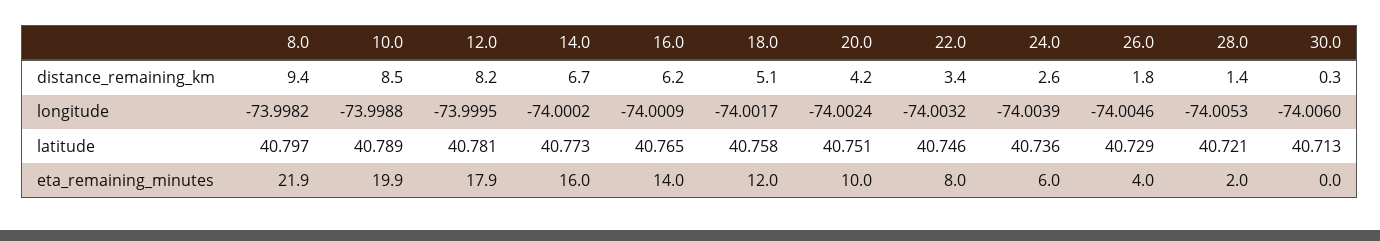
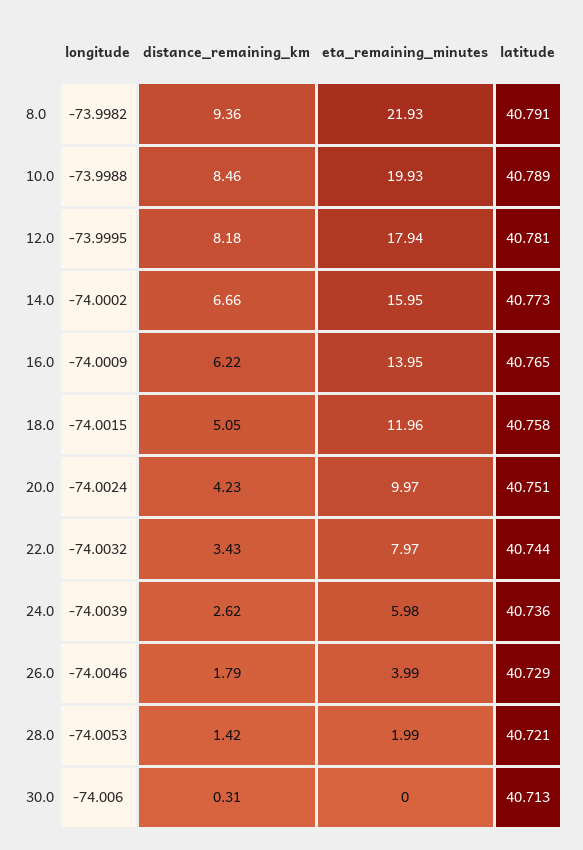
  {
    "8.0": {
      "distance_remaining_km": 9.36,
      "longitude": -73.9982,
-     "latitude": 40.797,
+     "latitude": 40.791,
      "eta_remaining_minutes": 21.93
    },
    "10.0": {
      "distance_remaining_km": 8.46,
      "longitude": -73.9988,
      "latitude": 40.789,
      "eta_remaining_minutes": 19.93
    },
    "12.0": {
      "distance_remaining_km": 8.18,
      "longitude": -73.9995,
      "latitude": 40.781,
      "eta_remaining_minutes": 17.94
    },
    "14.0": {
      "distance_remaining_km": 6.66,
      "longitude": -74.0002,
      "latitude": 40.773,
      "eta_remaining_minutes": 15.95
    },
    "16.0": {
      "distance_remaining_km": 6.22,
      "longitude": -74.0009,
      "latitude": 40.765,
      "eta_remaining_minutes": 13.95
    },
    "18.0": {
      "distance_remaining_km": 5.05,
-     "longitude": -74.0017,
+     "longitude": -74.0015,
      "latitude": 40.758,
      "eta_remaining_minutes": 11.96
    },
    "20.0": {
      "distance_remaining_km": 4.23,
      "longitude": -74.0024,
      "latitude": 40.751,
      "eta_remaining_minutes": 9.97
    },
    "22.0": {
      "distance_remaining_km": 3.43,
      "longitude": -74.0032,
-     "latitude": 40.746,
+     "latitude": 40.744,
      "eta_remaining_minutes": 7.97
    },
    "24.0": {
      "distance_remaining_km": 2.62,
      "longitude": -74.0039,
      "latitude": 40.736,
      "eta_remaining_minutes": 5.98
    },
    "26.0": {
      "distance_remaining_km": 1.79,
      "longitude": -74.0046,
      "latitude": 40.729,
      "eta_remaining_minutes": 3.99
    },
    "28.0": {
      "distance_remaining_km": 1.42,
      "longitude": -74.0053,
      "latitude": 40.721,
      "eta_remaining_minutes": 1.99
    },
    "30.0": {
      "distance_remaining_km": 0.31,
      "longitude": -74.006,
      "latitude": 40.713,
      "eta_remaining_minutes": 0
    }
  }

